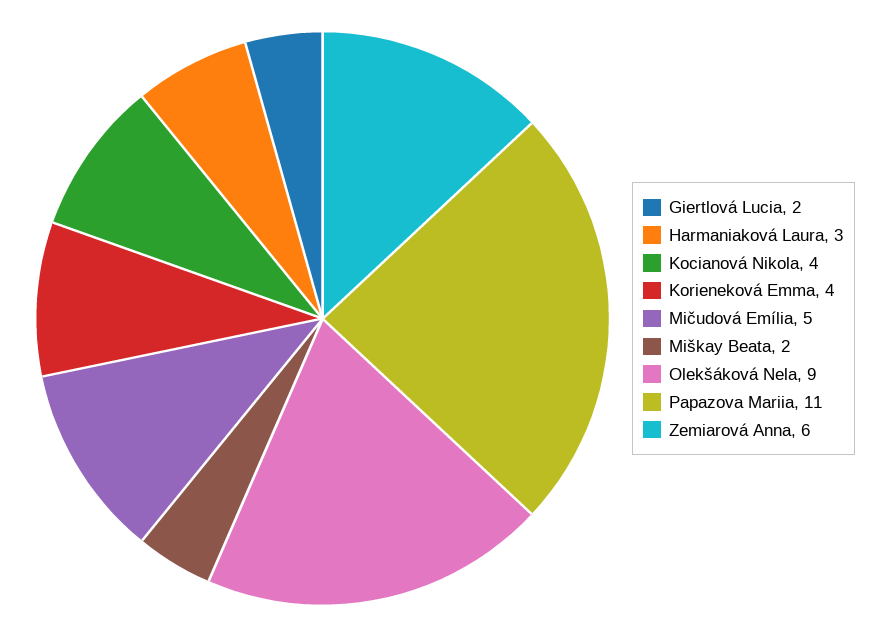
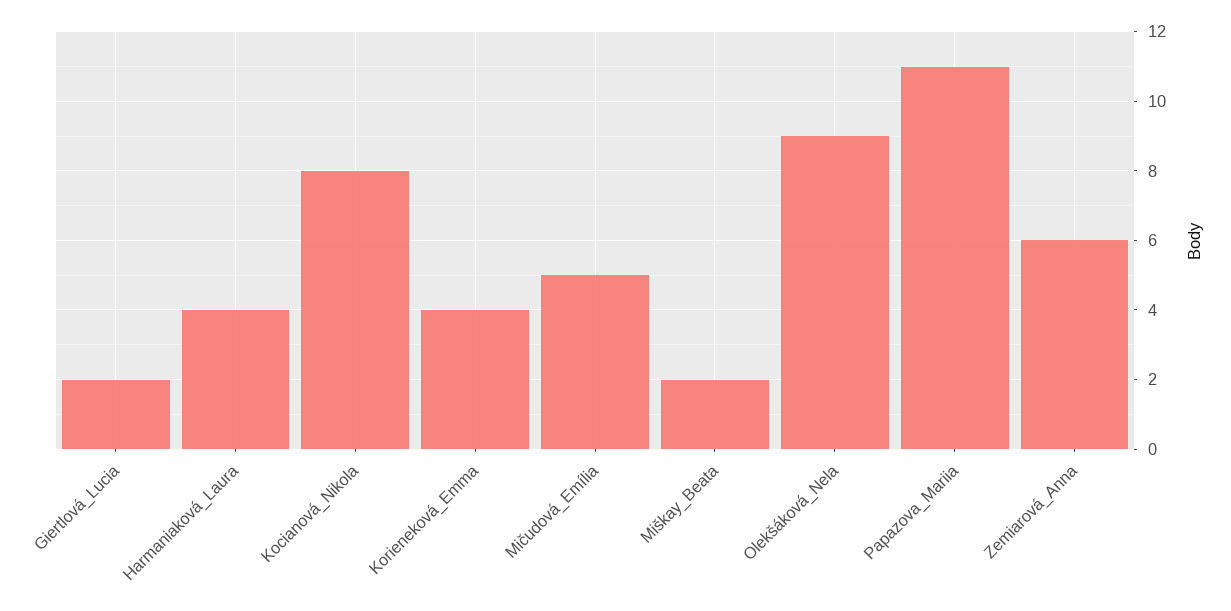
  {
    "Giertlová Lucia": 2,
-   "Harmaniaková Laura": 3,
+   "Harmaniaková Laura": 4,
-   "Kocianová Nikola": 4,
+   "Kocianová Nikola": 8,
    "Korieneková Emma": 4,
    "Mičudová Emília": 5,
    "Miškay Beata": 2,
    "Olekšáková Nela": 9,
    "Papazova Mariia": 11,
    "Zemiarová Anna": 6
  }

